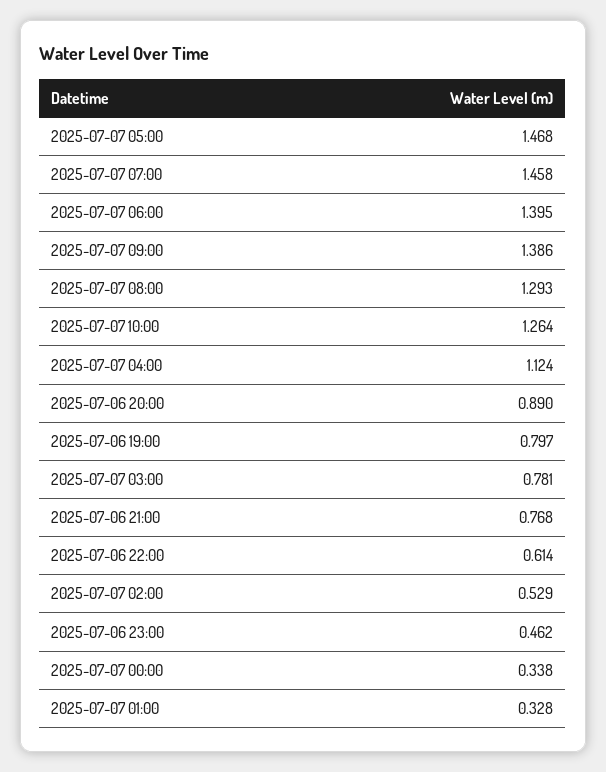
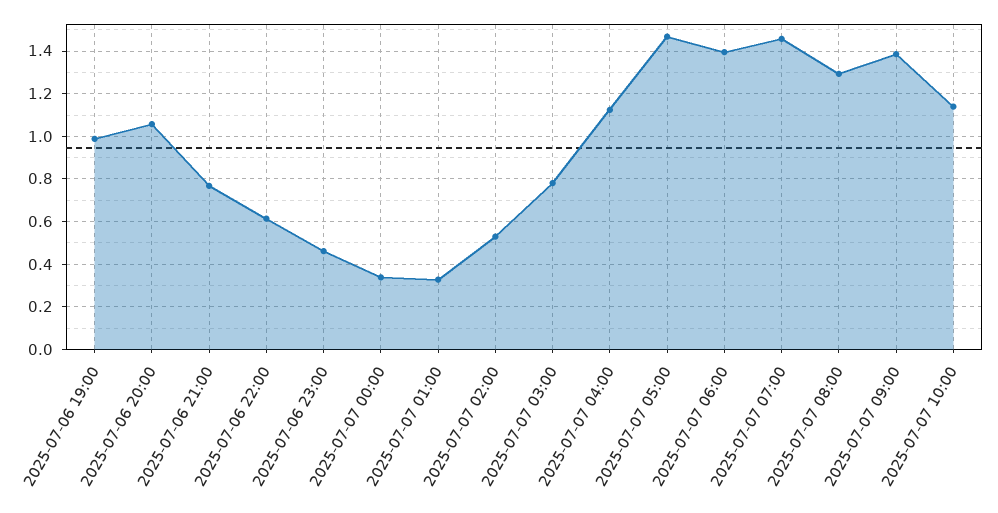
  {
    "2025-07-07 05:00": 1.468,
    "2025-07-07 07:00": 1.458,
    "2025-07-07 06:00": 1.395,
    "2025-07-07 09:00": 1.386,
    "2025-07-07 08:00": 1.293,
-   "2025-07-07 10:00": 1.264,
+   "2025-07-07 10:00": 1.15,
    "2025-07-07 04:00": 1.124,
-   "2025-07-06 20:00": 0.89,
+   "2025-07-06 20:00": 1.05,
-   "2025-07-06 19:00": 0.797,
+   "2025-07-06 19:00": 1,
    "2025-07-07 03:00": 0.781,
    "2025-07-06 21:00": 0.768,
    "2025-07-06 22:00": 0.614,
    "2025-07-07 02:00": 0.529,
    "2025-07-06 23:00": 0.462,
    "2025-07-07 00:00": 0.338,
    "2025-07-07 01:00": 0.328
  }

